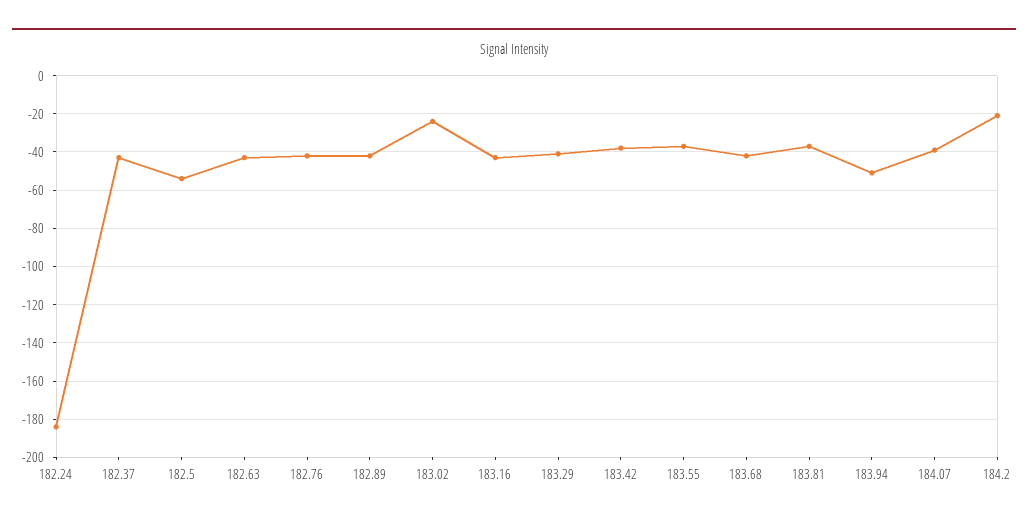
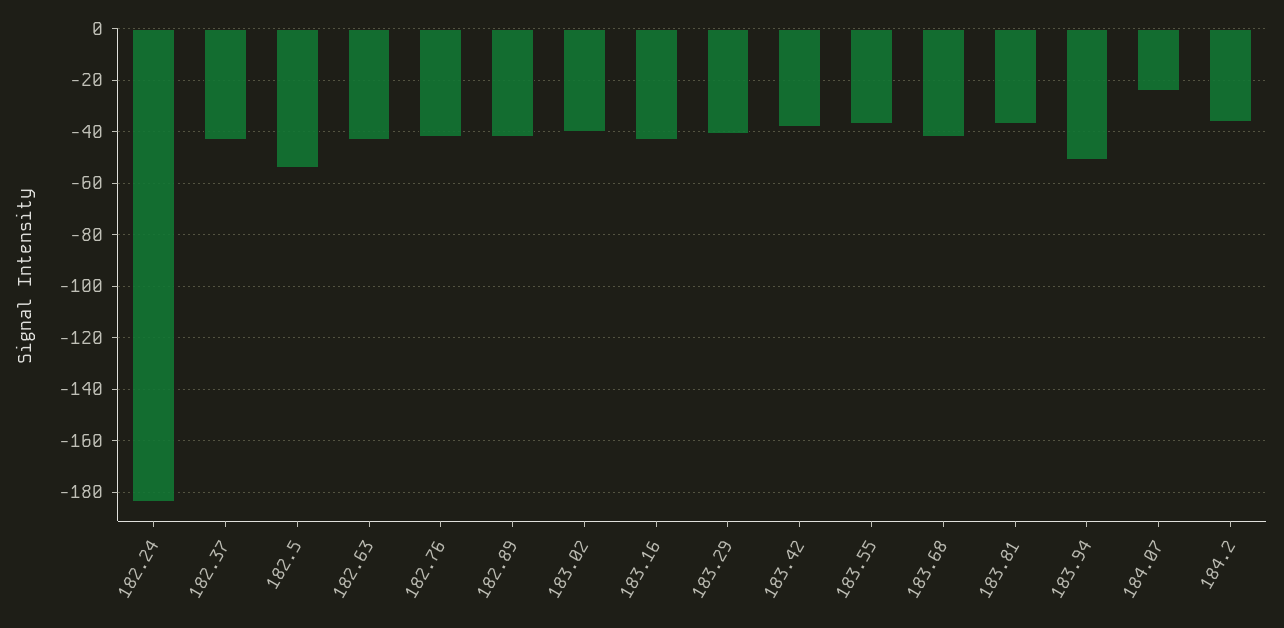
  {
    "182.24": -185,
    "182.37": -45,
    "182.5": -55,
    "182.63": -45,
    "182.76": -40,
    "182.89": -40,
-   "183.02": -25,
+   "183.02": -40,
    "183.16": -45,
    "183.29": -40,
    "183.42": -40,
    "183.55": -35,
    "183.68": -40,
    "183.81": -35,
    "183.94": -50,
-   "184.07": -40,
+   "184.07": -25,
-   "184.2": -20
+   "184.2": -35
  }

